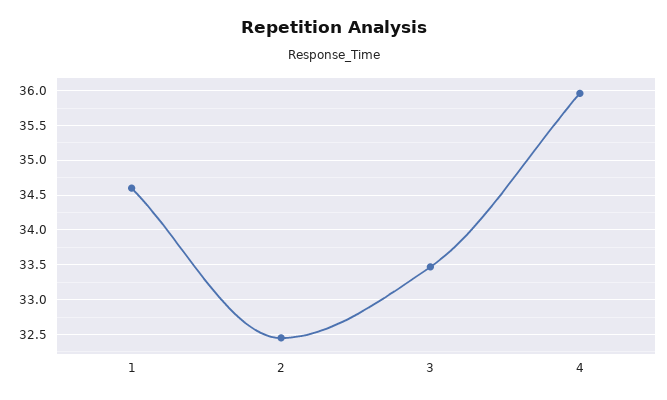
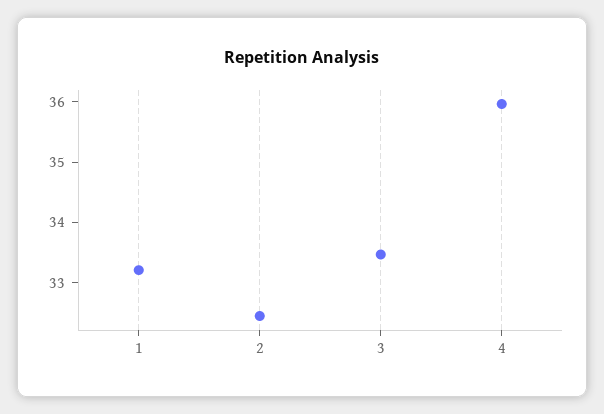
  {
-   "1": 34.6,
+   "1": 33.2,
    "2": 32.5,
    "3": 33.5,
    "4": 36
  }

